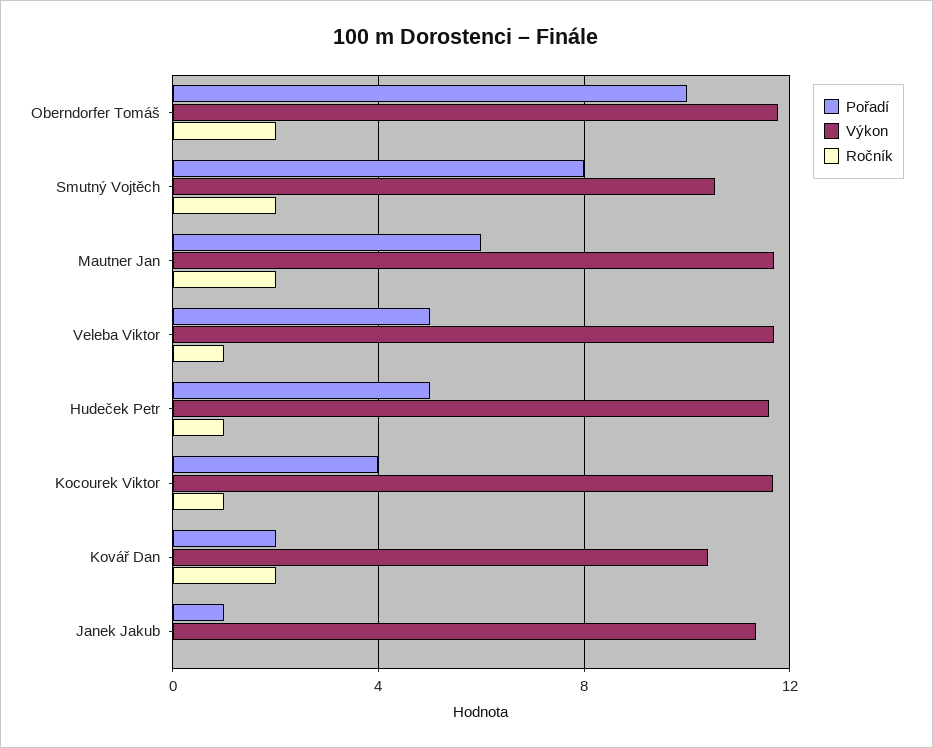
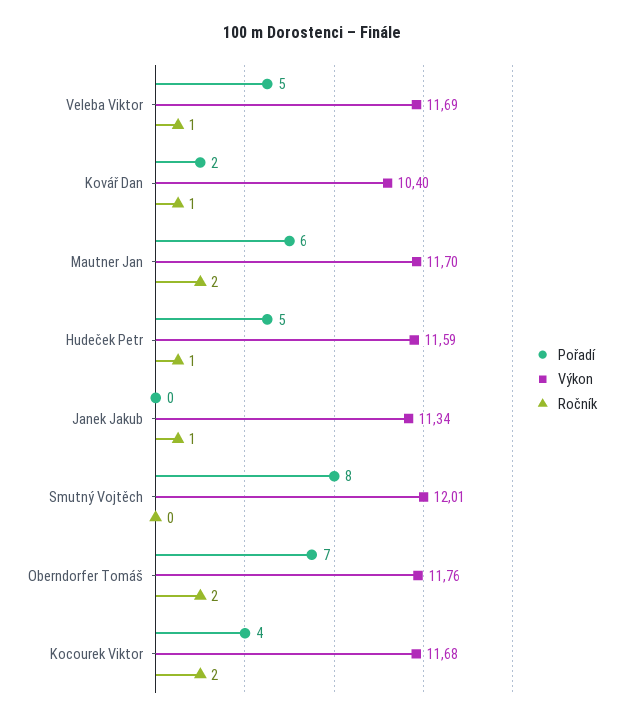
  {
    "Pořadí": {
-     "Oberndorfer Tomáš": 10,
+     "Oberndorfer Tomáš": 7,
      "Smutný Vojtěch": 8,
      "Mautner Jan": 6,
      "Veleba Viktor": 5,
      "Hudeček Petr": 5,
      "Kocourek Viktor": 4,
      "Kovář Dan": 2,
-     "Janek Jakub": 1
+     "Janek Jakub": 0
    },
    "Výkon": {
      "Oberndorfer Tomáš": 11.76,
-     "Smutný Vojtěch": 10.5,
+     "Smutný Vojtěch": 12.01,
      "Mautner Jan": 11.7,
      "Veleba Viktor": 11.69,
      "Hudeček Petr": 11.59,
      "Kocourek Viktor": 11.68,
      "Kovář Dan": 10.4,
      "Janek Jakub": 11.34
    },
    "Ročník": {
      "Oberndorfer Tomáš": 2,
-     "Smutný Vojtěch": 2,
+     "Smutný Vojtěch": 0,
      "Mautner Jan": 2,
      "Veleba Viktor": 1,
      "Hudeček Petr": 1,
-     "Kocourek Viktor": 1,
+     "Kocourek Viktor": 2,
-     "Kovář Dan": 2,
+     "Kovář Dan": 1,
-     "Janek Jakub": 0
+     "Janek Jakub": 1
    }
  }

